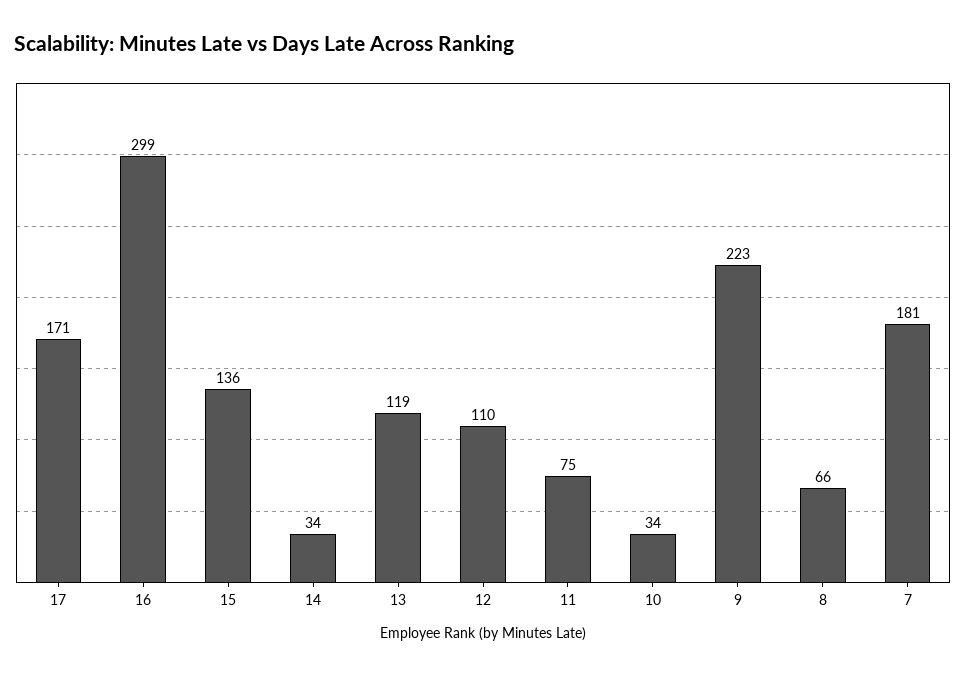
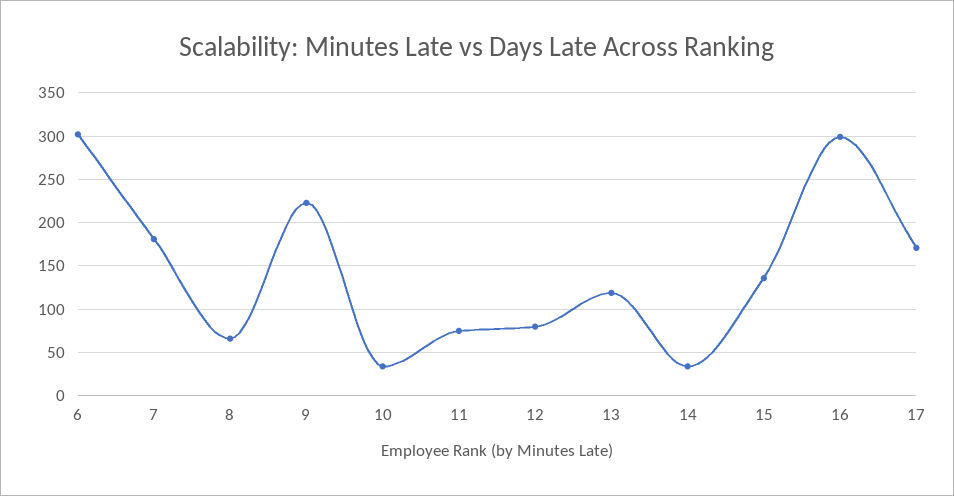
  {
    "17": 171,
    "16": 299,
    "15": 136,
    "14": 34,
    "13": 119,
-   "12": 110,
+   "12": 80,
    "11": 75,
    "10": 34,
    "9": 223,
    "8": 66,
-   "7": 181
+   "7": 181,
+   "6": 300
  }

